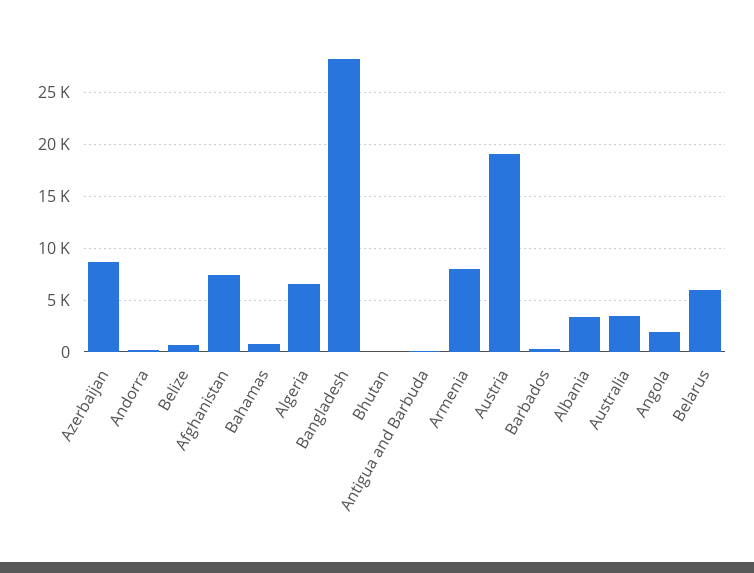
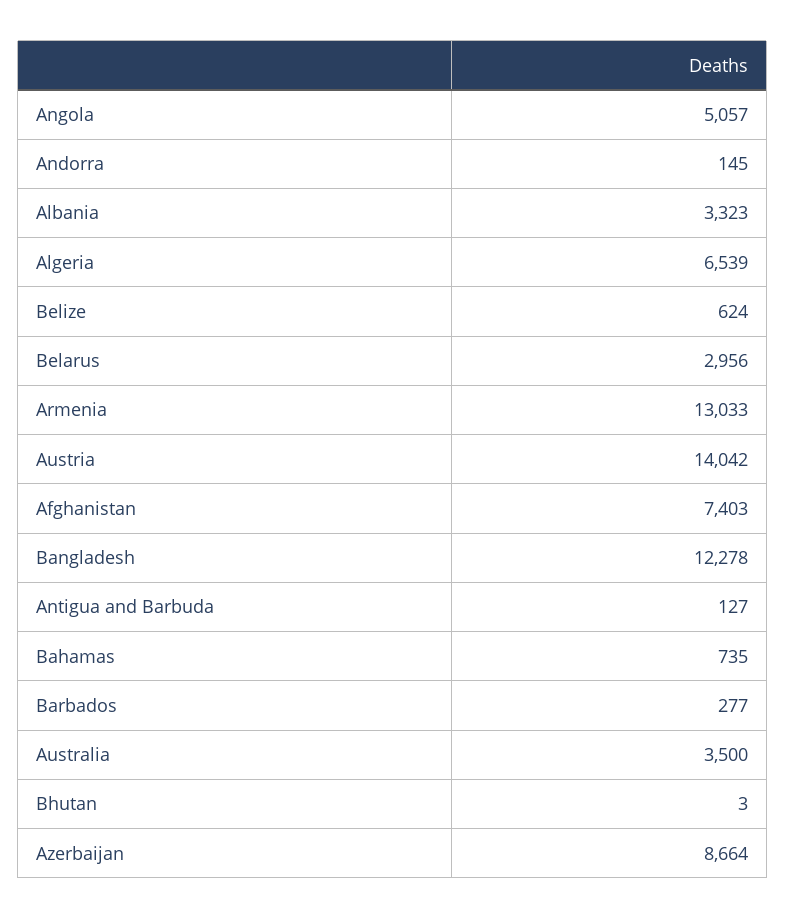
  {
    "Azerbaijan": 8664,
    "Andorra": 145,
    "Belize": 624,
    "Afghanistan": 7403,
    "Bahamas": 735,
    "Algeria": 6539,
-   "Bangladesh": 28000,
+   "Bangladesh": 12278,
    "Bhutan": 3,
    "Antigua and Barbuda": 127,
-   "Armenia": 8000,
+   "Armenia": 13033,
-   "Austria": 19000,
+   "Austria": 14042,
    "Barbados": 277,
    "Albania": 3323,
    "Australia": 3500,
-   "Angola": 2000,
+   "Angola": 5057,
-   "Belarus": 6000
+   "Belarus": 2956
  }

